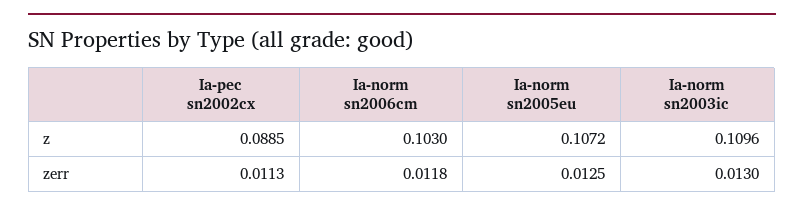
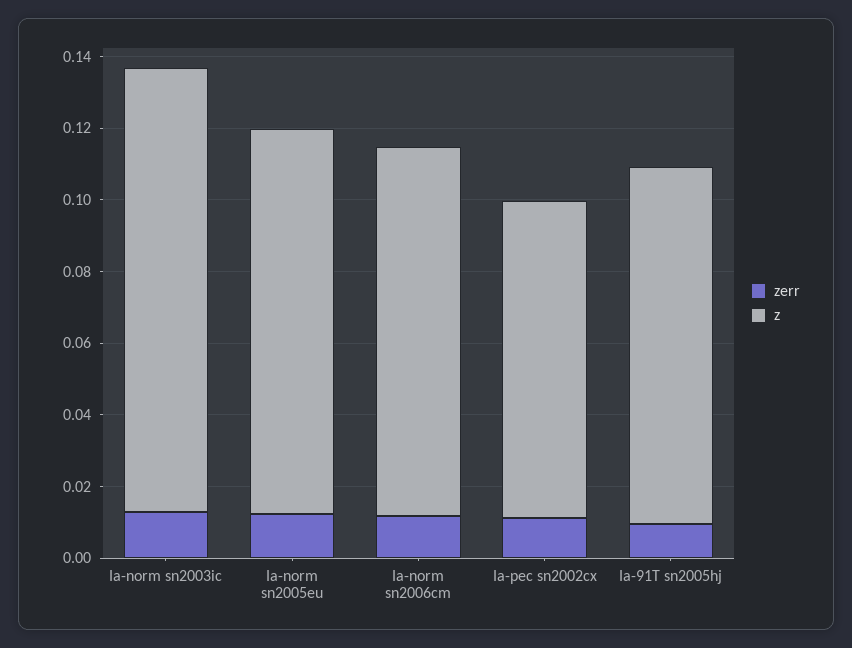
  {
    "z": {
      "Ia-pec sn2002cx": 0.0885,
      "Ia-norm sn2006cm": 0.103,
      "Ia-norm sn2005eu": 0.1072,
-     "Ia-norm sn2003ic": 0.1096
+     "Ia-norm sn2003ic": 0.125,
+     "Ia-91T sn2005hj": 0.1
    },
    "zerr": {
      "Ia-pec sn2002cx": 0.0113,
      "Ia-norm sn2006cm": 0.0118,
      "Ia-norm sn2005eu": 0.0125,
-     "Ia-norm sn2003ic": 0.013
+     "Ia-norm sn2003ic": 0.013,
+     "Ia-91T sn2005hj": 0.01
    }
  }

